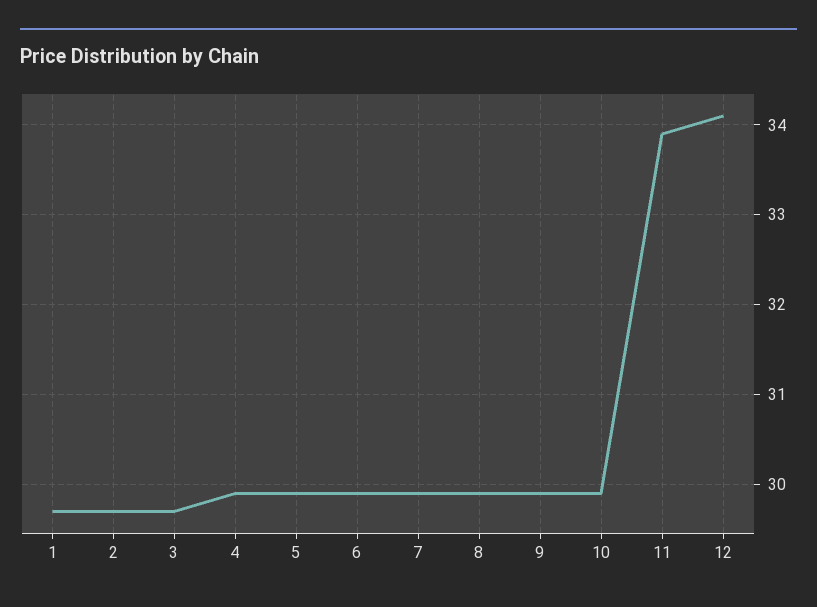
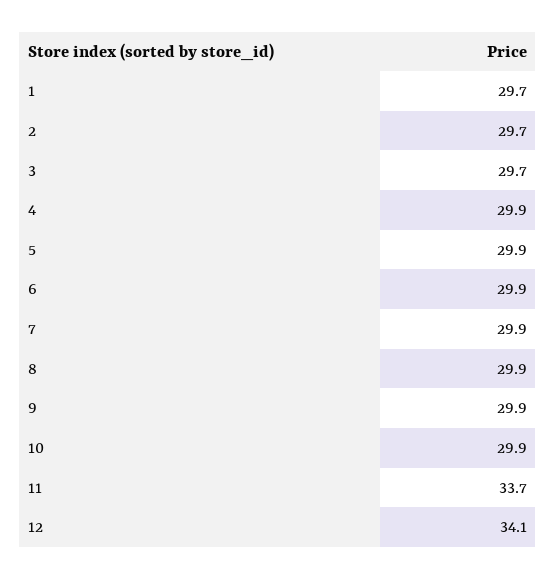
  {
    "1": 29.7,
    "2": 29.7,
    "3": 29.7,
    "4": 29.9,
    "5": 29.9,
    "6": 29.9,
    "7": 29.9,
    "8": 29.9,
    "9": 29.9,
    "10": 29.9,
-   "11": 33.9,
+   "11": 33.7,
    "12": 34.1
  }

